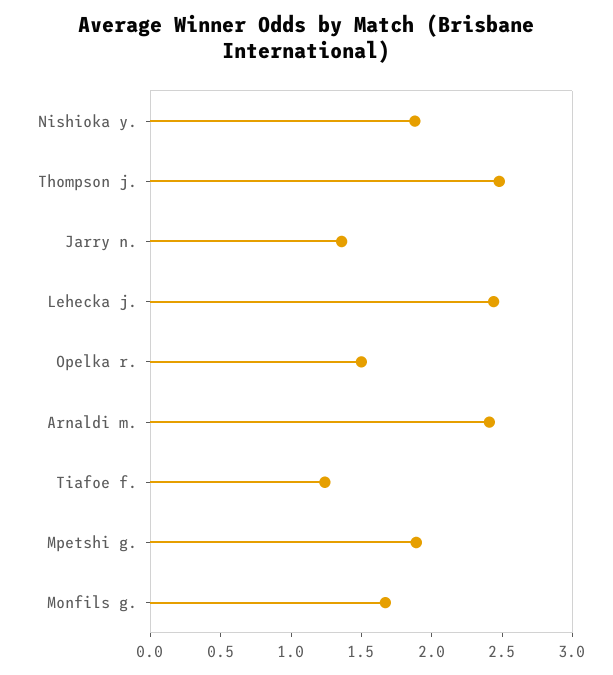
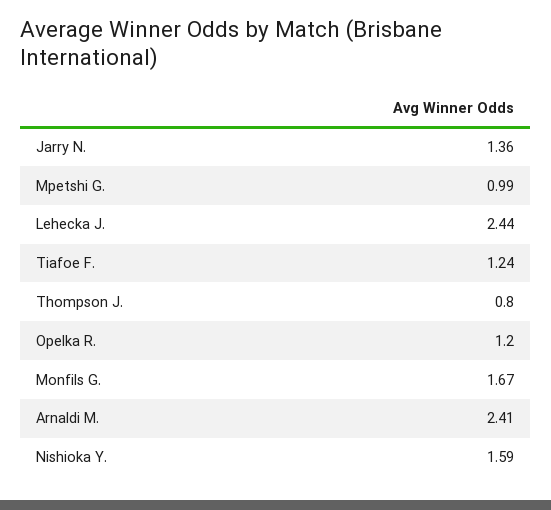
  {
-   "Nishioka y.": 1.9,
+   "Nishioka y.": 1.59,
-   "Thompson j.": 2.5,
+   "Thompson j.": 0.8,
    "Jarry n.": 1.36,
    "Lehecka j.": 2.44,
-   "Opelka r.": 1.5,
+   "Opelka r.": 1.2,
    "Arnaldi m.": 2.41,
    "Tiafoe f.": 1.24,
-   "Mpetshi g.": 1.9,
+   "Mpetshi g.": 0.99,
    "Monfils g.": 1.67
  }

